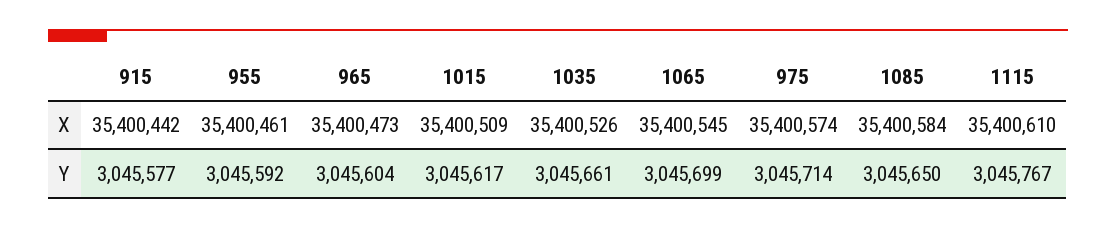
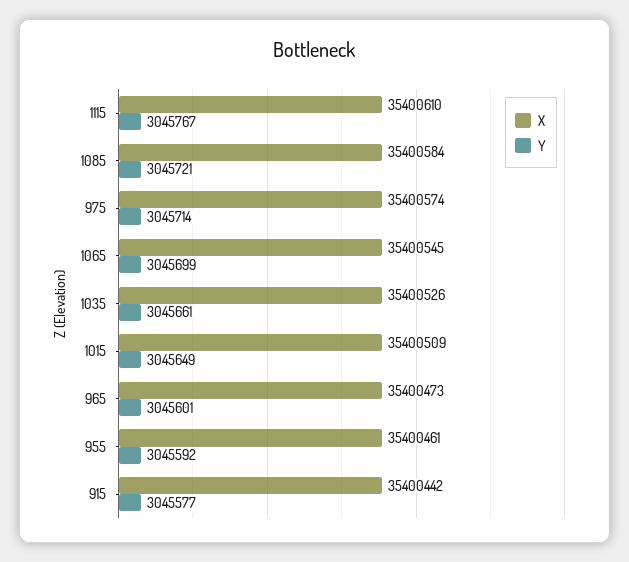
  {
    "X": {
      "915": 35400442,
      "955": 35400461,
      "965": 35400473,
      "1015": 35400509,
      "1035": 35400526,
      "1065": 35400545,
      "975": 35400574,
      "1085": 35400584,
      "1115": 35400610
    },
    "Y": {
      "915": 3045577,
      "955": 3045592,
-     "965": 3045604,
+     "965": 3045601,
-     "1015": 3045617,
+     "1015": 3045649,
      "1035": 3045661,
      "1065": 3045699,
      "975": 3045714,
-     "1085": 3045650,
+     "1085": 3045721,
      "1115": 3045767
    }
  }

